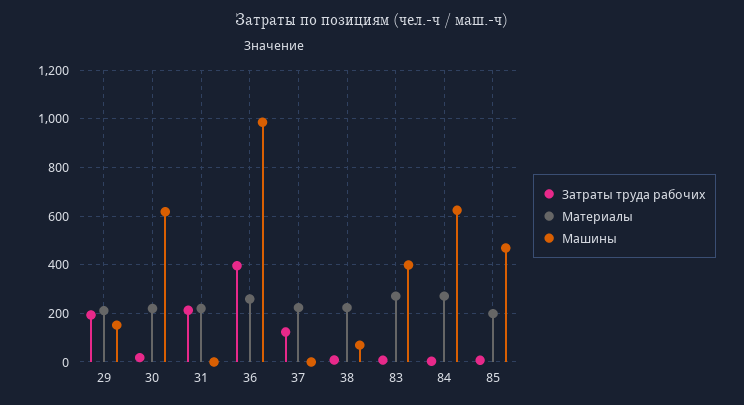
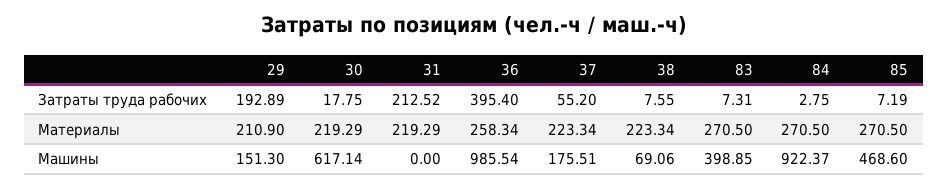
  {
    "Затраты труда рабочих": {
      "29": 192.89,
      "30": 17.75,
      "31": 212.52,
      "36": 395.4,
-     "37": 125,
+     "37": 55.2,
      "38": 7.55,
      "83": 7.31,
      "84": 2.75,
      "85": 7.19
    },
    "Материалы": {
      "29": 210.9,
      "30": 219.29,
      "31": 219.29,
      "36": 258.34,
      "37": 223.34,
      "38": 223.34,
      "83": 270.5,
      "84": 270.5,
-     "85": 200
+     "85": 270.5
    },
    "Машины": {
      "29": 151.3,
      "30": 617.14,
      "31": 0,
      "36": 985.54,
-     "37": 0,
+     "37": 175.51,
      "38": 69.06,
      "83": 398.85,
-     "84": 625,
+     "84": 922.37,
      "85": 468.6
    }
  }

